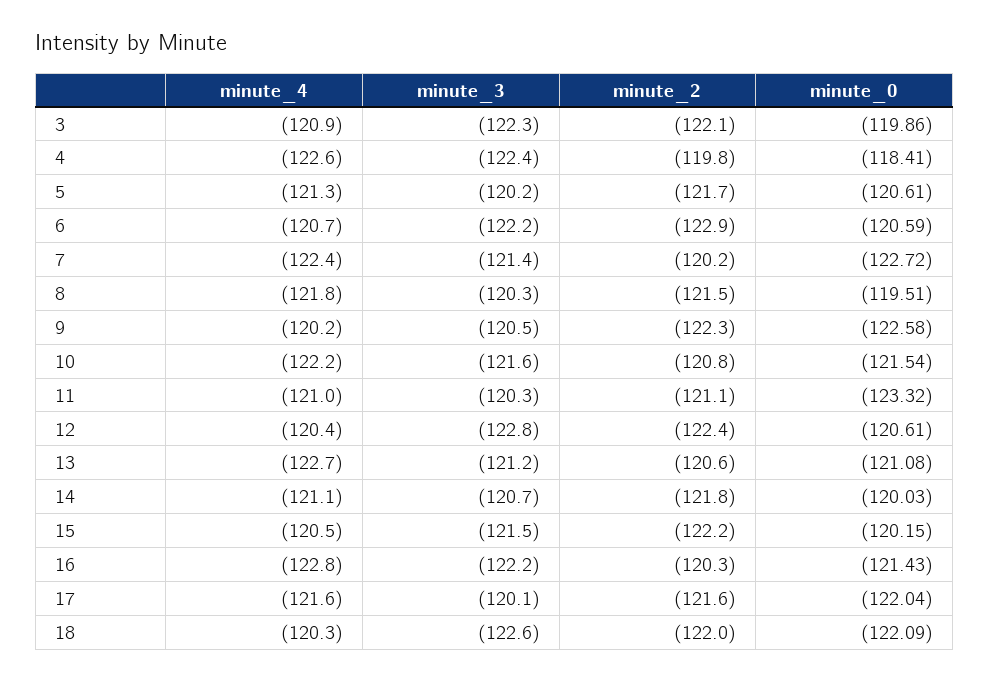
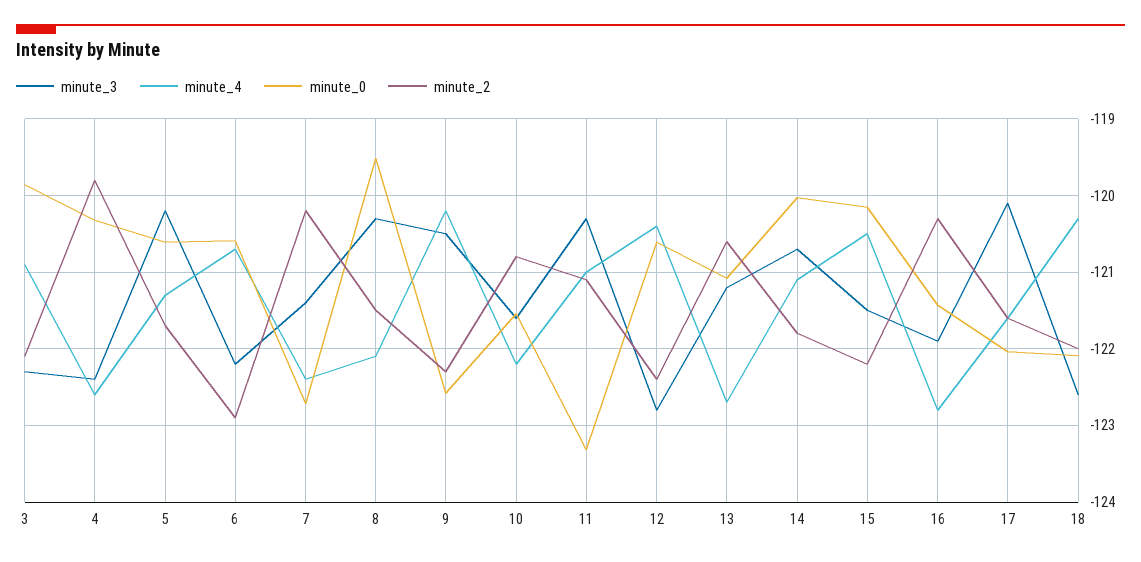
  {
    "minute_4": {
      "3": -120.9,
      "4": -122.6,
      "5": -121.3,
      "6": -120.7,
      "7": -122.4,
-     "8": -121.8,
+     "8": -122.1,
      "9": -120.2,
      "10": -122.2,
      "11": -121,
      "12": -120.4,
      "13": -122.7,
      "14": -121.1,
      "15": -120.5,
      "16": -122.8,
      "17": -121.6,
      "18": -120.3
    },
    "minute_3": {
      "3": -122.3,
      "4": -122.4,
      "5": -120.2,
      "6": -122.2,
      "7": -121.4,
      "8": -120.3,
      "9": -120.5,
      "10": -121.6,
      "11": -120.3,
      "12": -122.8,
      "13": -121.2,
      "14": -120.7,
      "15": -121.5,
-     "16": -122.2,
+     "16": -121.9,
      "17": -120.1,
      "18": -122.6
    },
    "minute_2": {
      "3": -122.1,
      "4": -119.8,
      "5": -121.7,
      "6": -122.9,
      "7": -120.2,
      "8": -121.5,
      "9": -122.3,
      "10": -120.8,
      "11": -121.1,
      "12": -122.4,
      "13": -120.6,
      "14": -121.8,
      "15": -122.2,
      "16": -120.3,
      "17": -121.6,
      "18": -122
    },
    "minute_0": {
      "3": -119.86,
-     "4": -118.41,
+     "4": -120.3,
      "5": -120.61,
      "6": -120.59,
      "7": -122.72,
      "8": -119.51,
      "9": -122.58,
      "10": -121.54,
      "11": -123.32,
      "12": -120.61,
      "13": -121.08,
      "14": -120.03,
      "15": -120.15,
      "16": -121.43,
      "17": -122.04,
      "18": -122.09
    }
  }

